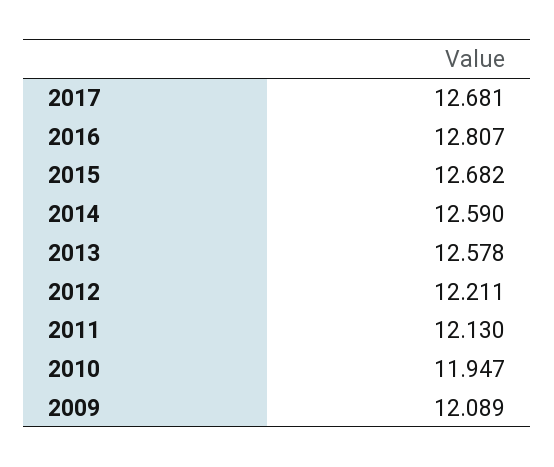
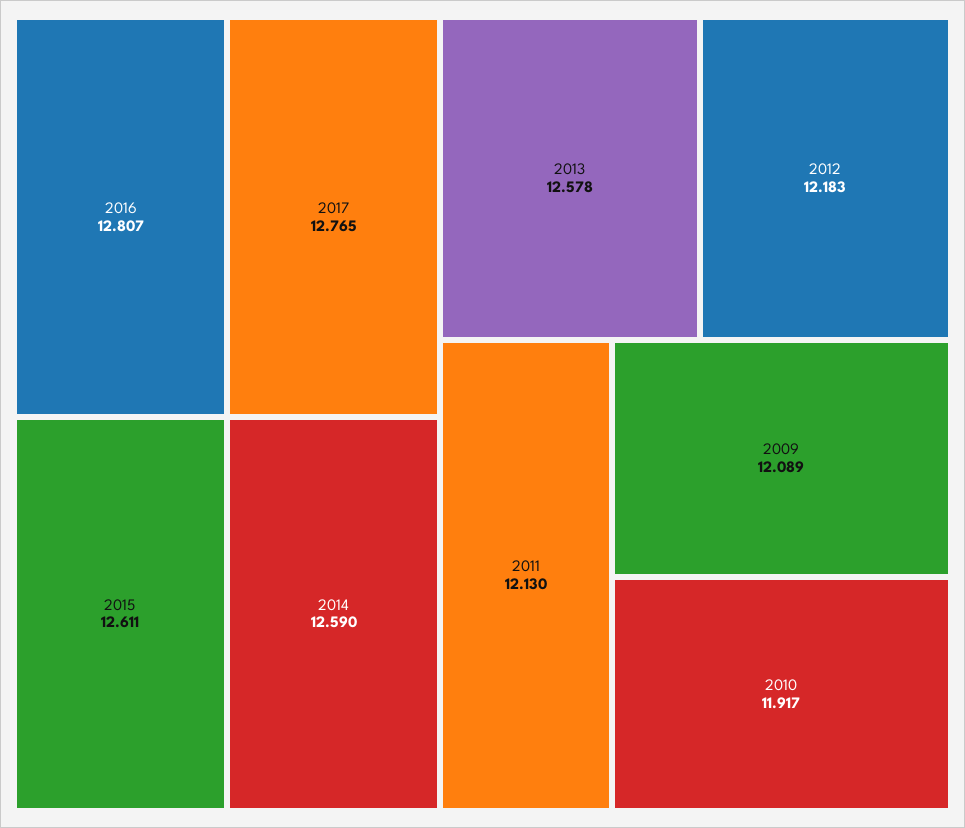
  {
-   "2017": 12.681,
+   "2017": 12.765,
    "2016": 12.807,
-   "2015": 12.682,
+   "2015": 12.611,
    "2014": 12.59,
    "2013": 12.578,
-   "2012": 12.211,
+   "2012": 12.183,
    "2011": 12.13,
-   "2010": 11.947,
+   "2010": 11.917,
    "2009": 12.089
  }

